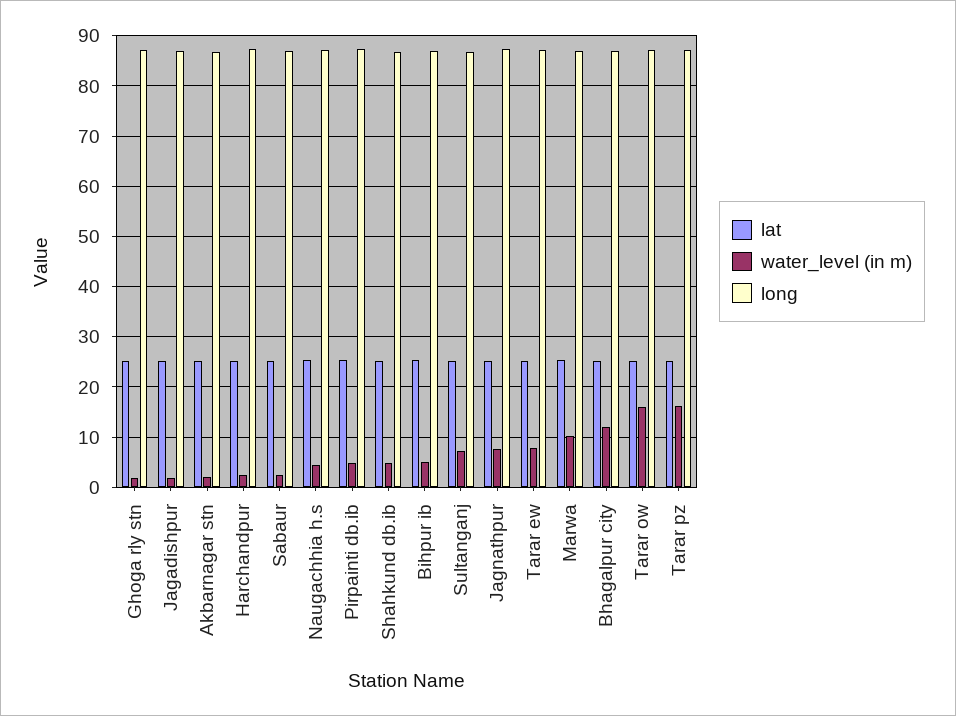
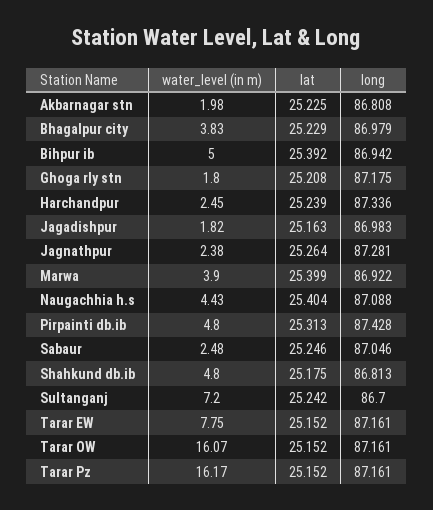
  {
    "lat": {
      "Ghoga rly stn": 25.208,
      "Jagadishpur": 25.163,
      "Akbarnagar stn": 25.225,
      "Harchandpur": 25.239,
      "Sabaur": 25.246,
      "Naugachhia h.s": 25.404,
      "Pirpainti db.ib": 25.313,
      "Shahkund db.ib": 25.175,
      "Bihpur ib": 25.392,
      "Sultanganj": 25.242,
      "Jagnathpur": 25.264,
      "Tarar ew": 25.152,
      "Marwa": 25.399,
      "Bhagalpur city": 25.229,
      "Tarar ow": 25.152,
      "Tarar pz": 25.152
    },
    "water_level (in m)": {
      "Ghoga rly stn": 1.8,
      "Jagadishpur": 1.82,
      "Akbarnagar stn": 1.98,
      "Harchandpur": 2.45,
      "Sabaur": 2.48,
      "Naugachhia h.s": 4.43,
      "Pirpainti db.ib": 4.8,
      "Shahkund db.ib": 4.8,
      "Bihpur ib": 5,
      "Sultanganj": 7.2,
-     "Jagnathpur": 8,
+     "Jagnathpur": 2.38,
      "Tarar ew": 7.75,
-     "Marwa": 10,
+     "Marwa": 3.9,
-     "Bhagalpur city": 12,
+     "Bhagalpur city": 3.83,
      "Tarar ow": 16.07,
      "Tarar pz": 16.17
    },
    "long": {
      "Ghoga rly stn": 87.175,
      "Jagadishpur": 86.983,
      "Akbarnagar stn": 86.808,
      "Harchandpur": 87.336,
      "Sabaur": 87.046,
      "Naugachhia h.s": 87.088,
      "Pirpainti db.ib": 87.428,
      "Shahkund db.ib": 86.813,
      "Bihpur ib": 86.942,
      "Sultanganj": 86.7,
      "Jagnathpur": 87.281,
      "Tarar ew": 87.161,
      "Marwa": 86.922,
      "Bhagalpur city": 86.979,
      "Tarar ow": 87.161,
      "Tarar pz": 87.161
    }
  }

